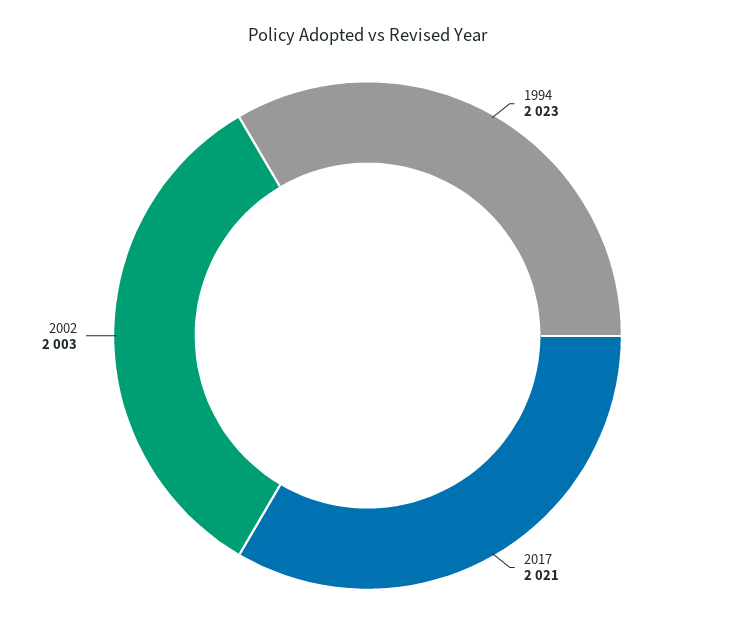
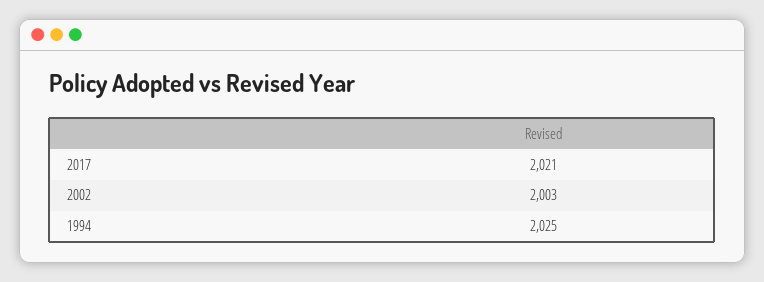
  {
-   "1994": 2023,
+   "1994": 2025,
    "2017": 2021,
    "2002": 2003
  }

